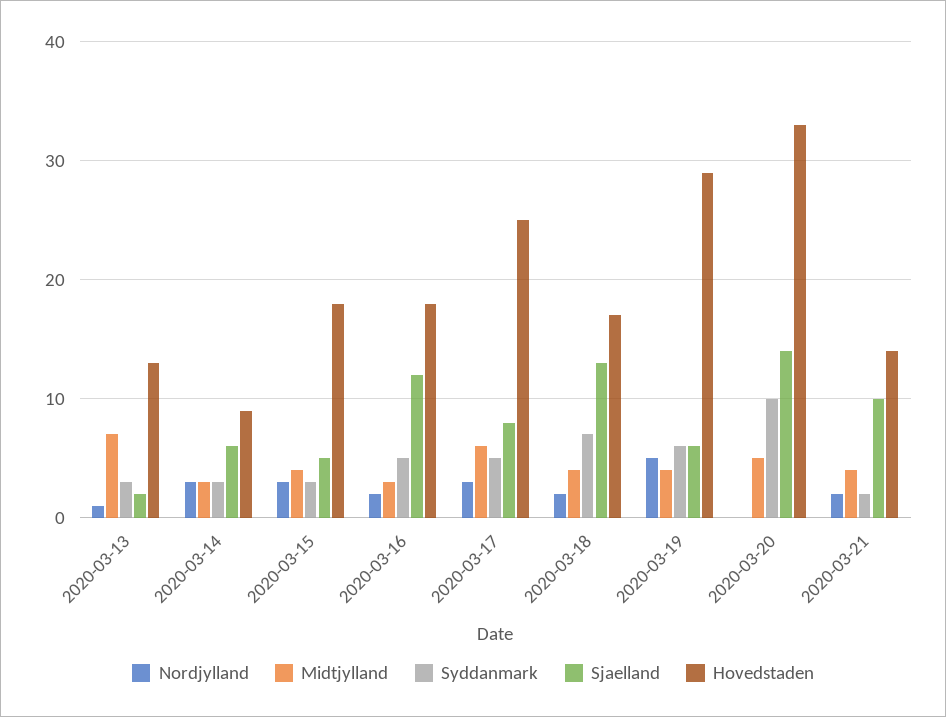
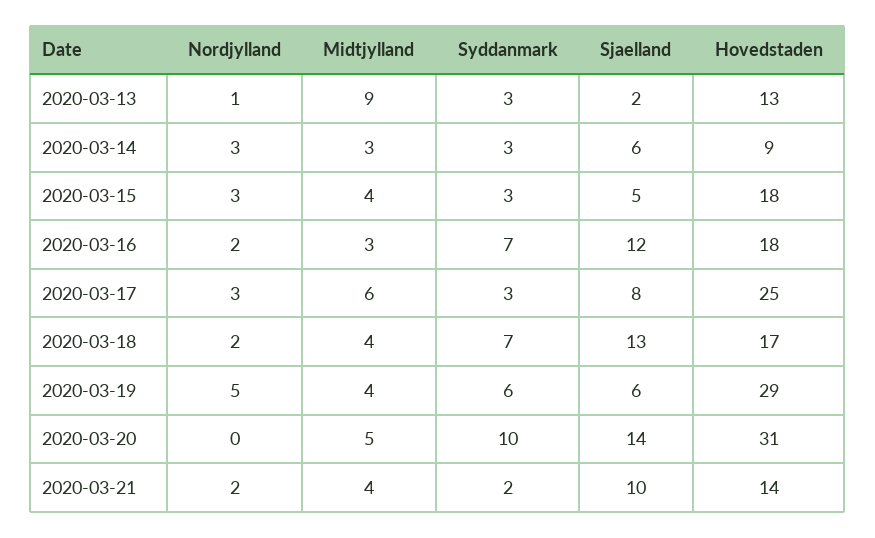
  {
    "Nordjylland": {
      "2020-03-13": 1,
      "2020-03-14": 3,
      "2020-03-15": 3,
      "2020-03-16": 2,
      "2020-03-17": 3,
      "2020-03-18": 2,
      "2020-03-19": 5,
      "2020-03-20": 0,
      "2020-03-21": 2
    },
    "Midtjylland": {
-     "2020-03-13": 7,
+     "2020-03-13": 9,
      "2020-03-14": 3,
      "2020-03-15": 4,
      "2020-03-16": 3,
      "2020-03-17": 6,
      "2020-03-18": 4,
      "2020-03-19": 4,
      "2020-03-20": 5,
      "2020-03-21": 4
    },
    "Syddanmark": {
      "2020-03-13": 3,
      "2020-03-14": 3,
      "2020-03-15": 3,
-     "2020-03-16": 5,
+     "2020-03-16": 7,
-     "2020-03-17": 5,
+     "2020-03-17": 3,
      "2020-03-18": 7,
      "2020-03-19": 6,
      "2020-03-20": 10,
      "2020-03-21": 2
    },
    "Sjaelland": {
      "2020-03-13": 2,
      "2020-03-14": 6,
      "2020-03-15": 5,
      "2020-03-16": 12,
      "2020-03-17": 8,
      "2020-03-18": 13,
      "2020-03-19": 6,
      "2020-03-20": 14,
      "2020-03-21": 10
    },
    "Hovedstaden": {
      "2020-03-13": 13,
      "2020-03-14": 9,
      "2020-03-15": 18,
      "2020-03-16": 18,
      "2020-03-17": 25,
      "2020-03-18": 17,
      "2020-03-19": 29,
-     "2020-03-20": 33,
+     "2020-03-20": 31,
      "2020-03-21": 14
    }
  }

